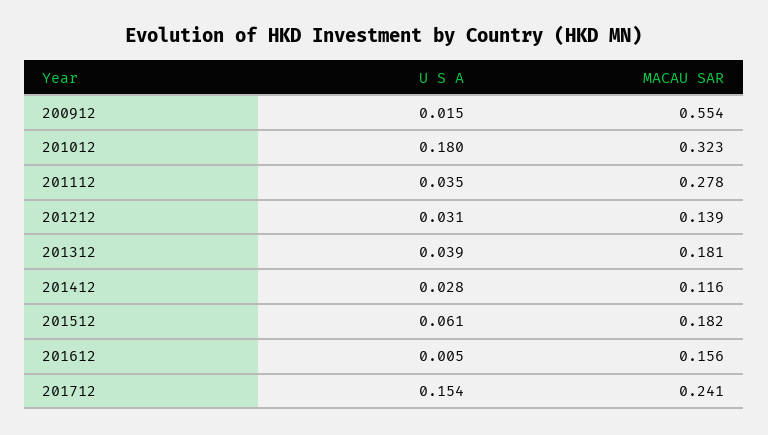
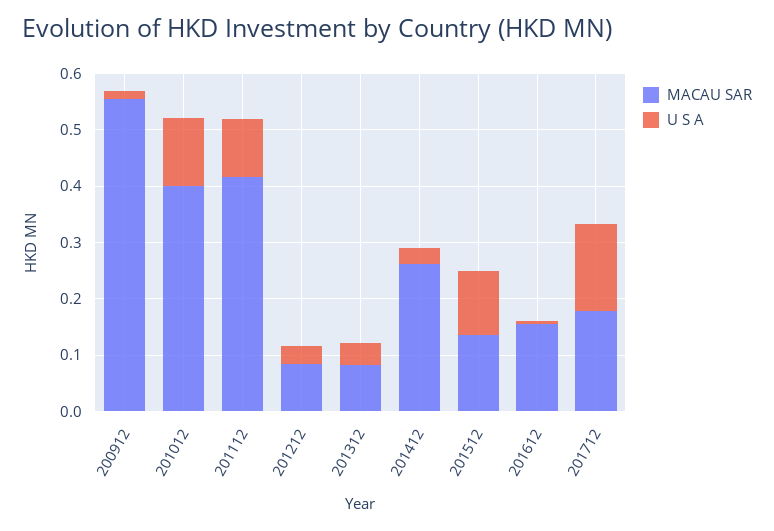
  {
    "U S A": {
      "200912": 0.015,
-     "201012": 0.18,
+     "201012": 0.12,
-     "201112": 0.035,
+     "201112": 0.1,
      "201212": 0.031,
      "201312": 0.039,
      "201412": 0.028,
-     "201512": 0.061,
+     "201512": 0.12,
      "201612": 0.005,
      "201712": 0.154
    },
    "MACAU SAR": {
      "200912": 0.554,
-     "201012": 0.323,
+     "201012": 0.4,
-     "201112": 0.278,
+     "201112": 0.42,
-     "201212": 0.139,
+     "201212": 0.08,
-     "201312": 0.181,
+     "201312": 0.08,
-     "201412": 0.116,
+     "201412": 0.26,
-     "201512": 0.182,
+     "201512": 0.14,
      "201612": 0.156,
-     "201712": 0.241
+     "201712": 0.18
    }
  }

